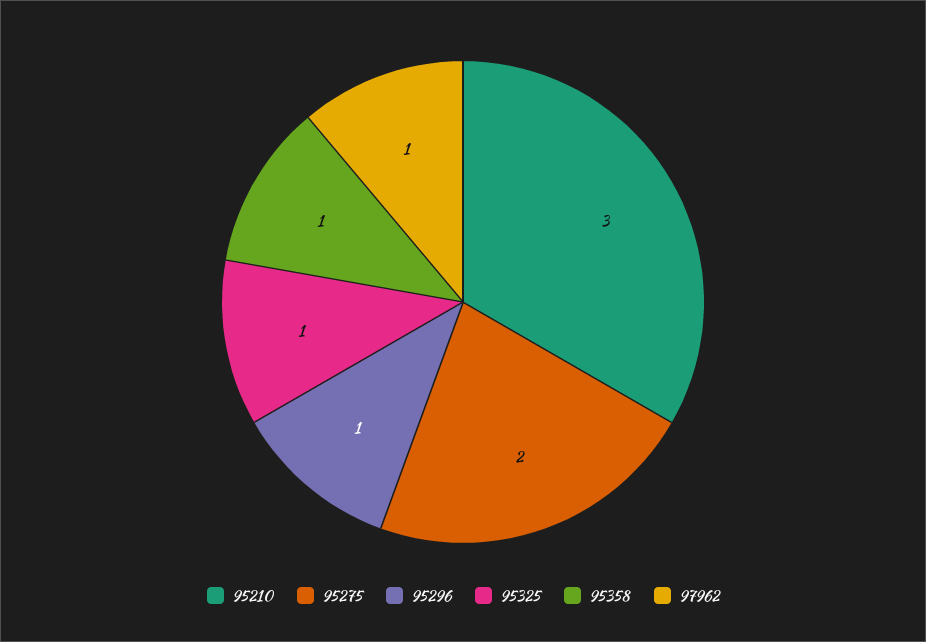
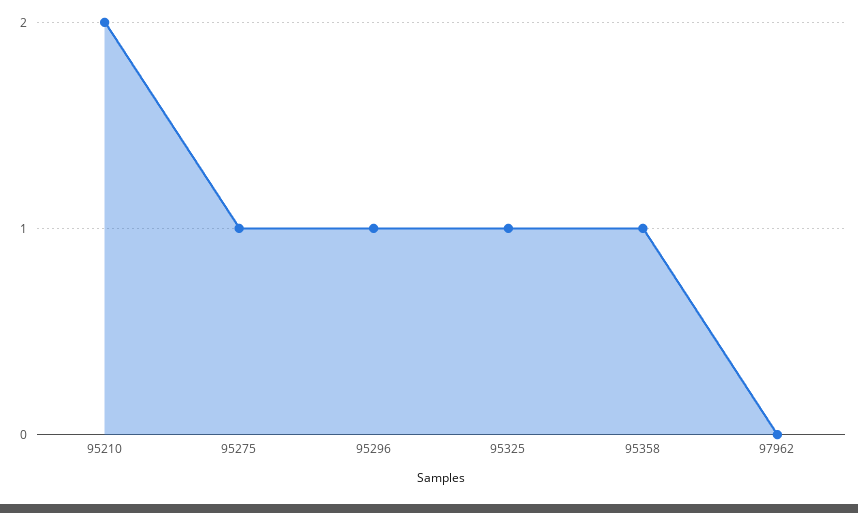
  {
-   "95210": 3,
+   "95210": 2,
-   "95275": 2,
+   "95275": 1,
    "95296": 1,
    "95325": 1,
    "95358": 1,
-   "97962": 1
+   "97962": 0
  }

